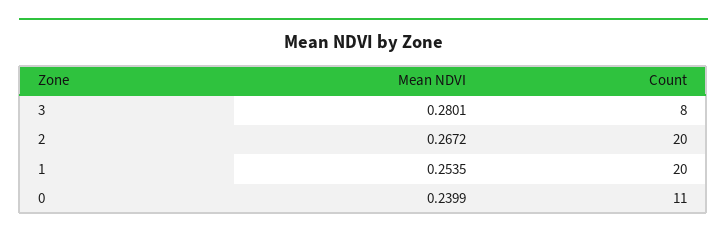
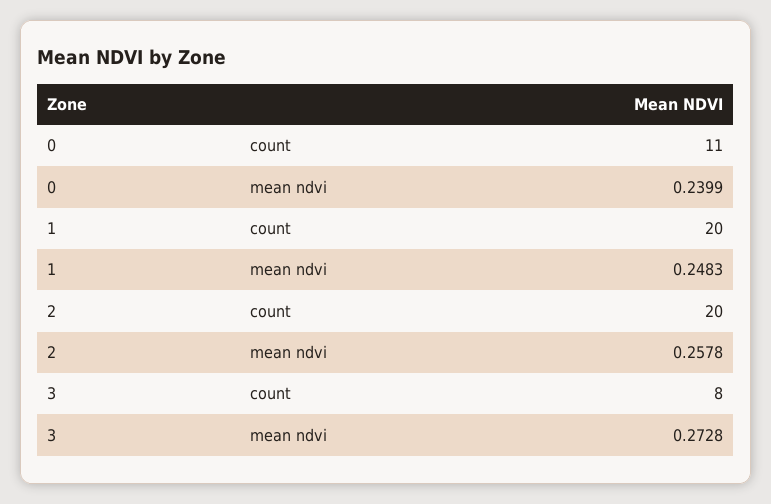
  {
    "Mean NDVI": {
-     "3": 0.2801,
+     "3": 0.2728,
-     "2": 0.2672,
+     "2": 0.2578,
-     "1": 0.2535,
+     "1": 0.2483,
      "0": 0.2399
    },
    "Count": {
      "3": 8,
      "2": 20,
      "1": 20,
      "0": 11
    }
  }

